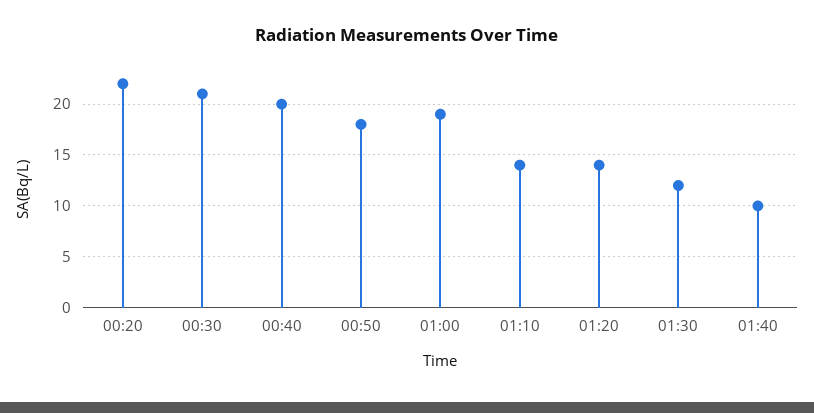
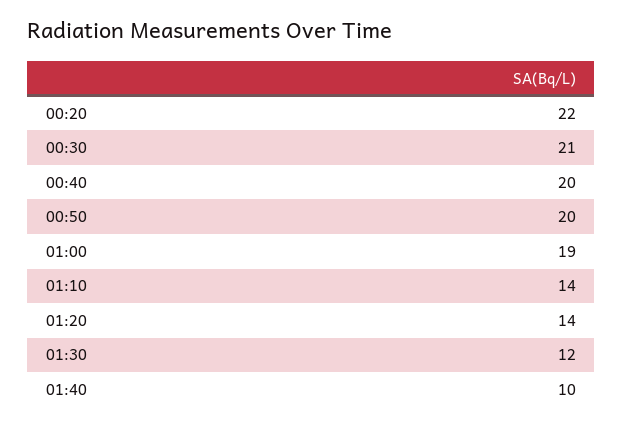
  {
    "00:20": 22,
    "00:30": 21,
    "00:40": 20,
-   "00:50": 18,
+   "00:50": 20,
    "01:00": 19,
    "01:10": 14,
    "01:20": 14,
    "01:30": 12,
    "01:40": 10
  }

